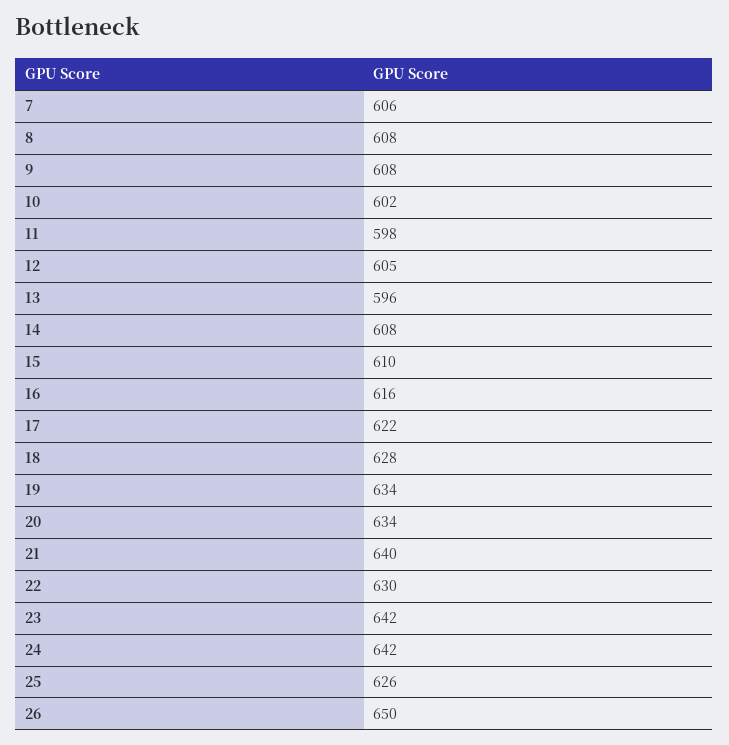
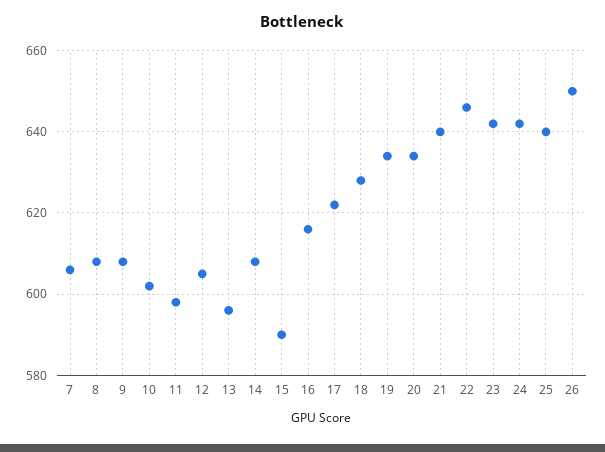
  {
    "7": 606,
    "8": 608,
    "9": 608,
    "10": 602,
    "11": 598,
    "12": 605,
    "13": 596,
    "14": 608,
-   "15": 610,
+   "15": 590,
    "16": 616,
    "17": 622,
    "18": 628,
    "19": 634,
    "20": 634,
    "21": 640,
-   "22": 630,
+   "22": 645,
    "23": 642,
    "24": 642,
-   "25": 626,
+   "25": 640,
    "26": 650
  }

